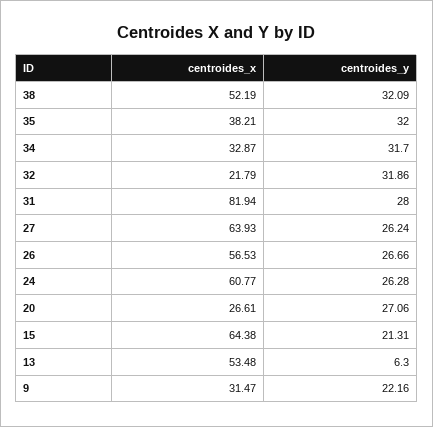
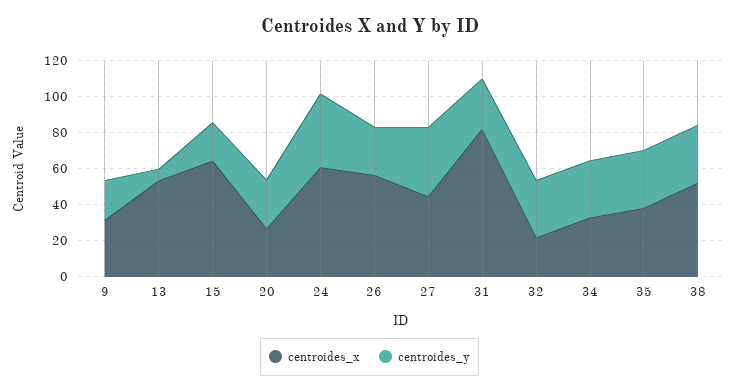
  {
    "centroides_x": {
      "38": 52.19,
      "35": 38.21,
      "34": 32.87,
      "32": 21.79,
      "31": 81.94,
-     "27": 63.93,
+     "27": 45,
      "26": 56.53,
      "24": 60.77,
      "20": 26.61,
      "15": 64.38,
      "13": 53.48,
      "9": 31.47
    },
    "centroides_y": {
      "38": 32.09,
      "35": 32,
      "34": 31.7,
      "32": 31.86,
      "31": 28,
-     "27": 26.24,
+     "27": 40,
      "26": 26.66,
-     "24": 26.28,
+     "24": 40,
      "20": 27.06,
      "15": 21.31,
      "13": 6.3,
      "9": 22.16
    }
  }

